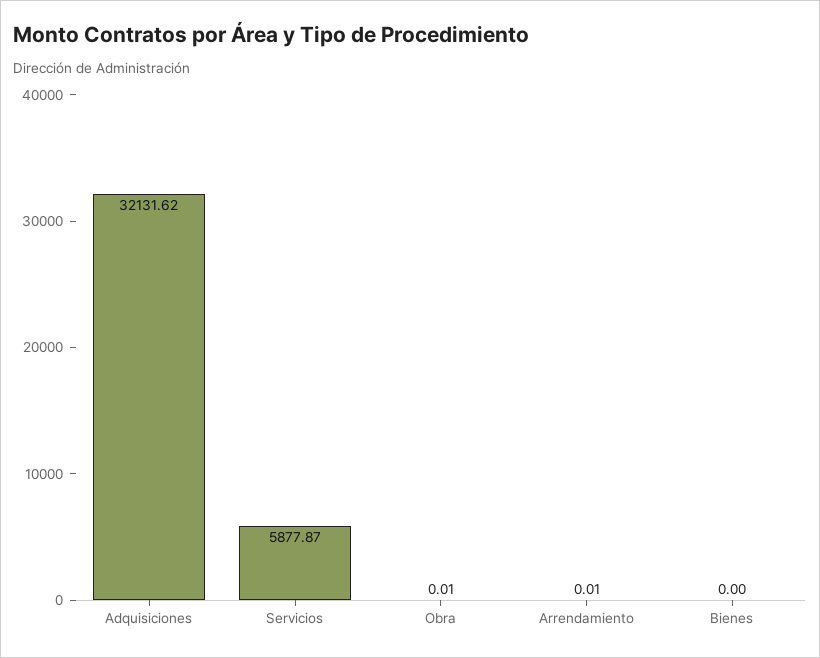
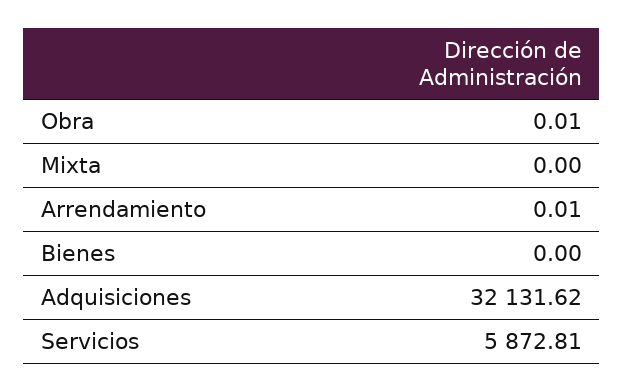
  {
    "Adquisiciones": 32131.62,
-   "Servicios": 5877.87,
+   "Servicios": 5872.81,
    "Obra": 0.01,
    "Arrendamiento": 0.01,
-   "Bienes": 0
+   "Bienes": 0,
+   "Mixta": 0
  }

